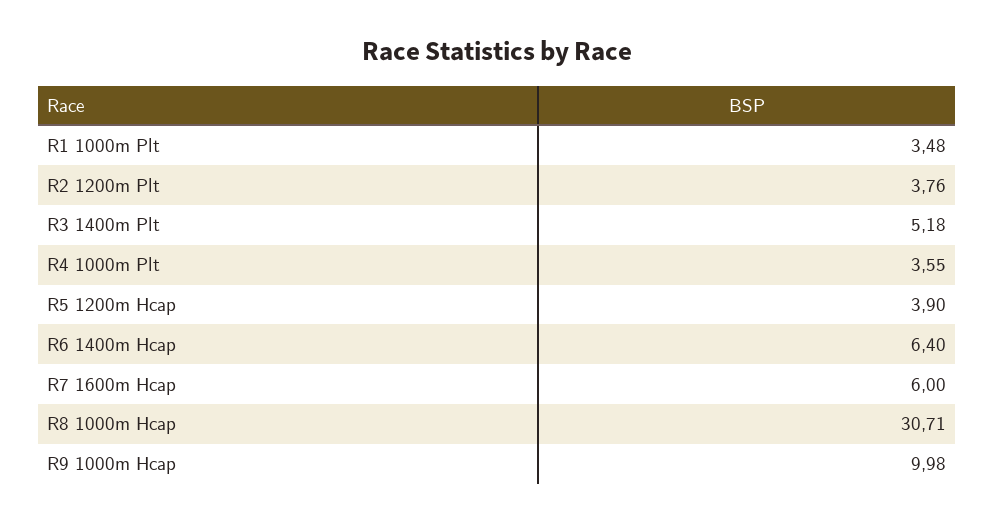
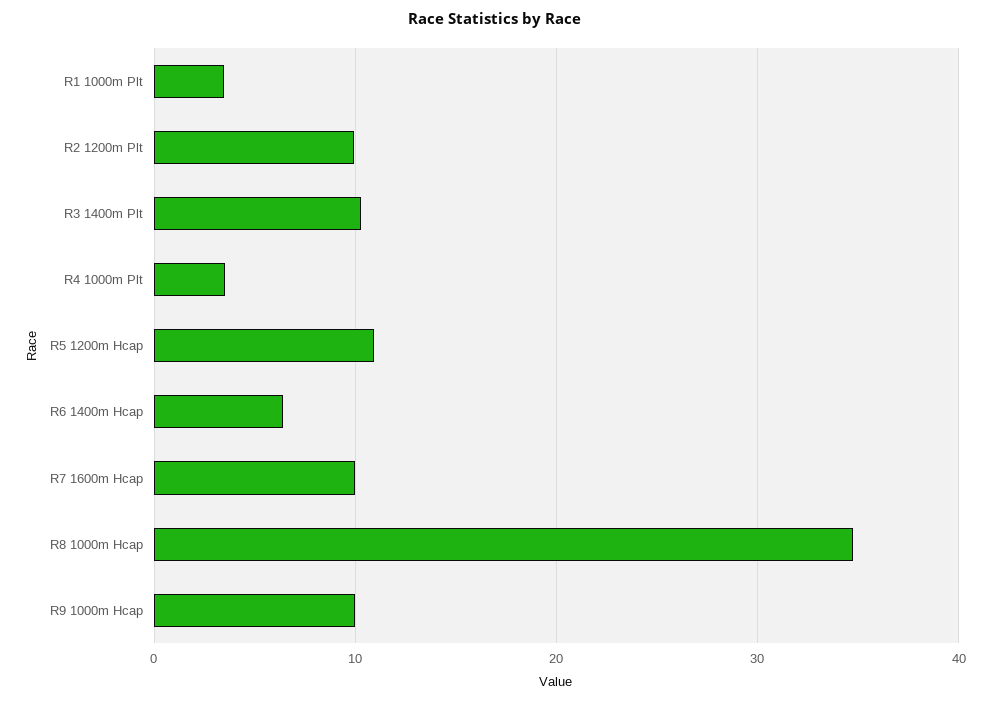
  {
    "R1 1000m Plt": 3.48,
-   "R2 1200m Plt": 3.76,
+   "R2 1200m Plt": 10,
-   "R3 1400m Plt": 5.18,
+   "R3 1400m Plt": 10,
    "R4 1000m Plt": 3.55,
-   "R5 1200m Hcap": 3.9,
+   "R5 1200m Hcap": 11,
    "R6 1400m Hcap": 6.4,
-   "R7 1600m Hcap": 6,
+   "R7 1600m Hcap": 10,
-   "R8 1000m Hcap": 30.71,
+   "R8 1000m Hcap": 35,
    "R9 1000m Hcap": 9.98
  }

